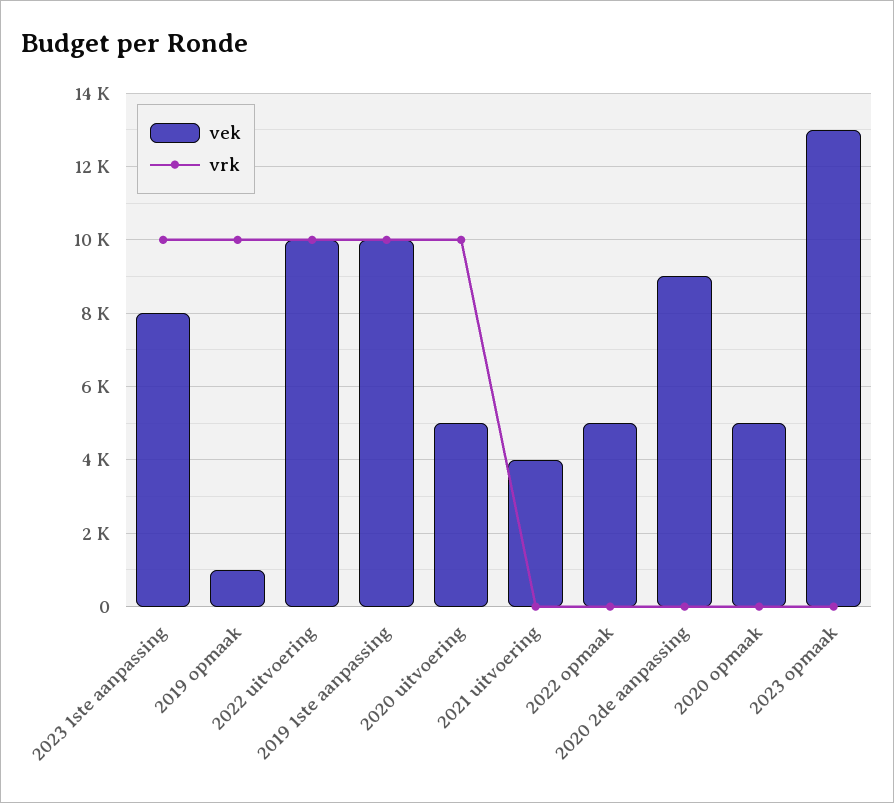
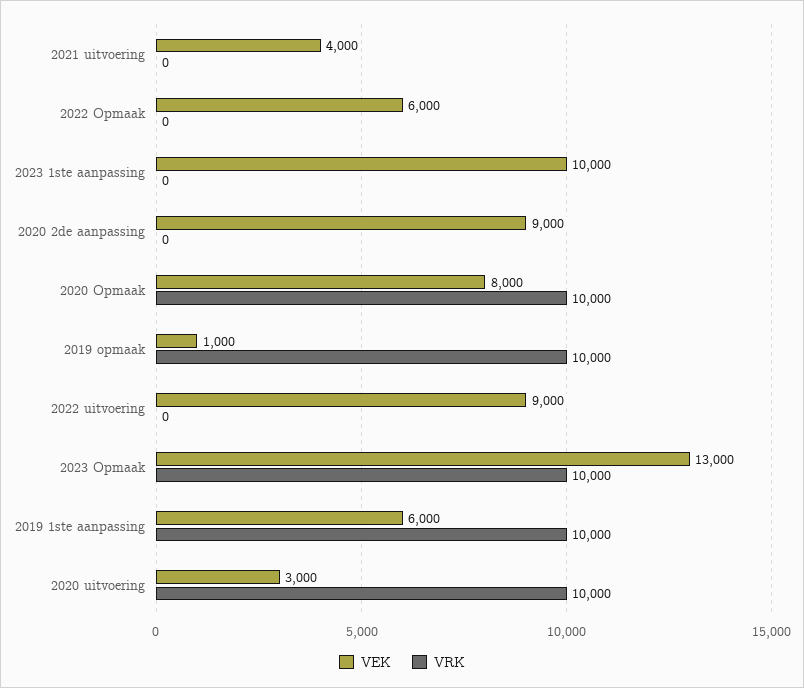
  {
    "vek": {
-     "2023 1ste aanpassing": 8000,
+     "2023 1ste aanpassing": 10000,
      "2019 opmaak": 1000,
-     "2022 uitvoering": 10000,
+     "2022 uitvoering": 9000,
-     "2019 1ste aanpassing": 10000,
+     "2019 1ste aanpassing": 6000,
-     "2020 uitvoering": 5000,
+     "2020 uitvoering": 3000,
      "2021 uitvoering": 4000,
-     "2022 opmaak": 5000,
+     "2022 opmaak": 6000,
      "2020 2de aanpassing": 9000,
-     "2020 opmaak": 5000,
+     "2020 opmaak": 8000,
      "2023 opmaak": 13000
    },
    "vrk": {
-     "2023 1ste aanpassing": 10000,
+     "2023 1ste aanpassing": 0,
      "2019 opmaak": 10000,
-     "2022 uitvoering": 10000,
+     "2022 uitvoering": 0,
      "2019 1ste aanpassing": 10000,
      "2020 uitvoering": 10000,
      "2021 uitvoering": 0,
      "2022 opmaak": 0,
      "2020 2de aanpassing": 0,
-     "2020 opmaak": 0,
+     "2020 opmaak": 10000,
-     "2023 opmaak": 0
+     "2023 opmaak": 10000
    }
  }

